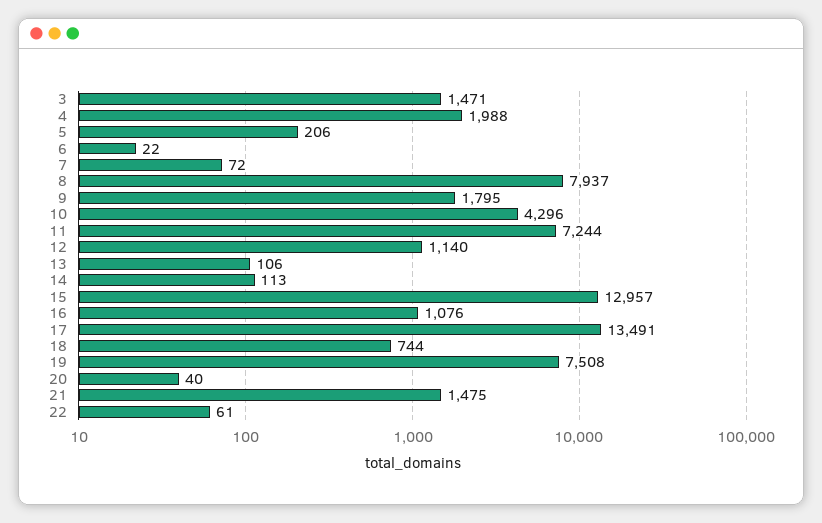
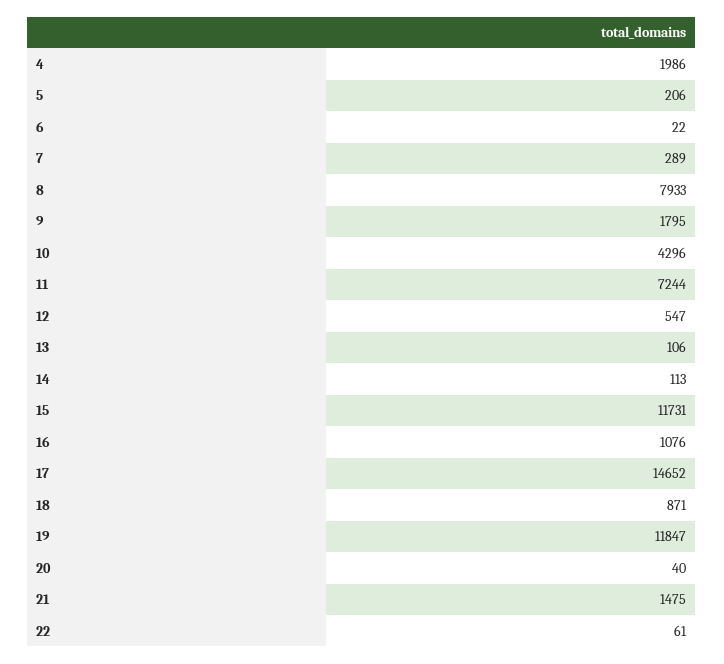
  {
-   "3": 1471,
-   "4": 1988,
+   "4": 1986,
    "5": 206,
    "6": 22,
-   "7": 72,
+   "7": 289,
-   "8": 7937,
+   "8": 7933,
    "9": 1795,
    "10": 4296,
    "11": 7244,
-   "12": 1140,
+   "12": 547,
    "13": 106,
    "14": 113,
-   "15": 12957,
+   "15": 11731,
    "16": 1076,
-   "17": 13491,
+   "17": 14652,
-   "18": 744,
+   "18": 871,
-   "19": 7508,
+   "19": 11847,
    "20": 40,
    "21": 1475,
    "22": 61
  }

